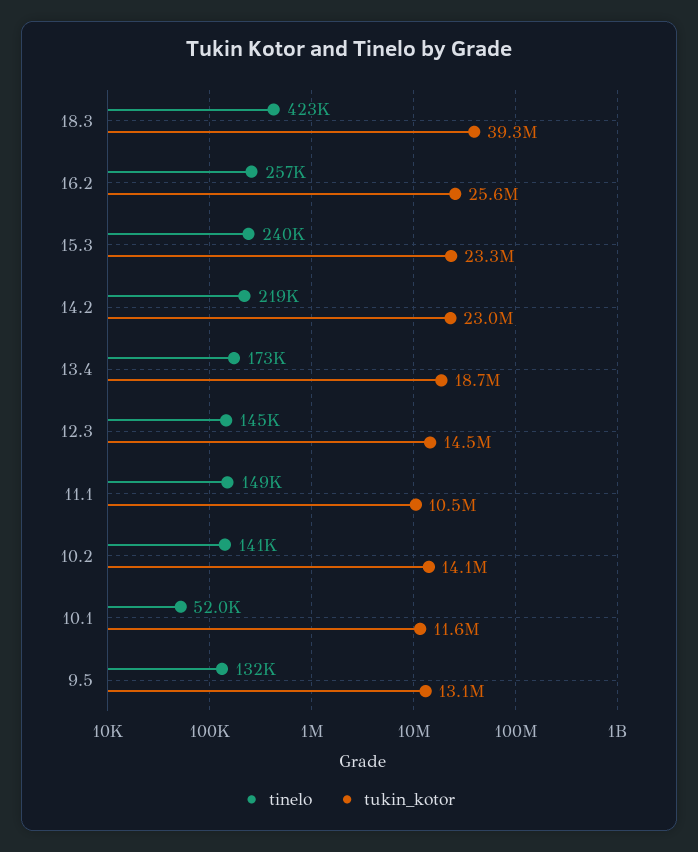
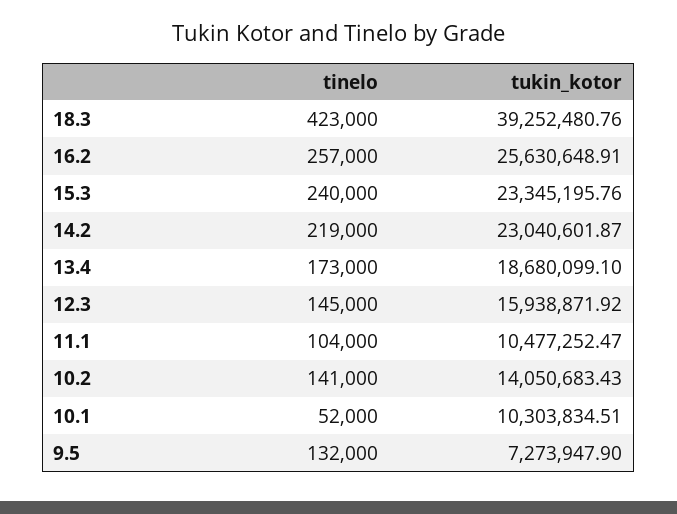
  {
    "tinelo": {
      "18.3": 423000,
      "16.2": 257000,
      "15.3": 240000,
      "14.2": 219000,
      "13.4": 173000,
      "12.3": 145000,
-     "11.1": 149000,
+     "11.1": 104000,
      "10.2": 141000,
      "10.1": 52000,
      "9.5": 132000
    },
    "tukin_kotor": {
      "18.3": 39252480.76,
      "16.2": 25630648.91,
      "15.3": 23345195.76,
      "14.2": 23040601.87,
      "13.4": 18680099.1,
-     "12.3": 14500000,
+     "12.3": 15938871.92,
      "11.1": 10477252.47,
      "10.2": 14050683.43,
-     "10.1": 11600000,
+     "10.1": 10303834.51,
-     "9.5": 13100000
+     "9.5": 7273947.9
    }
  }

